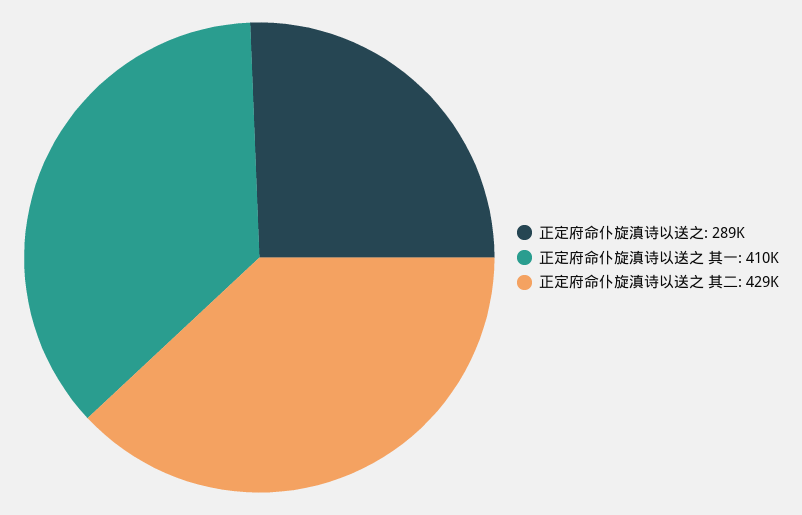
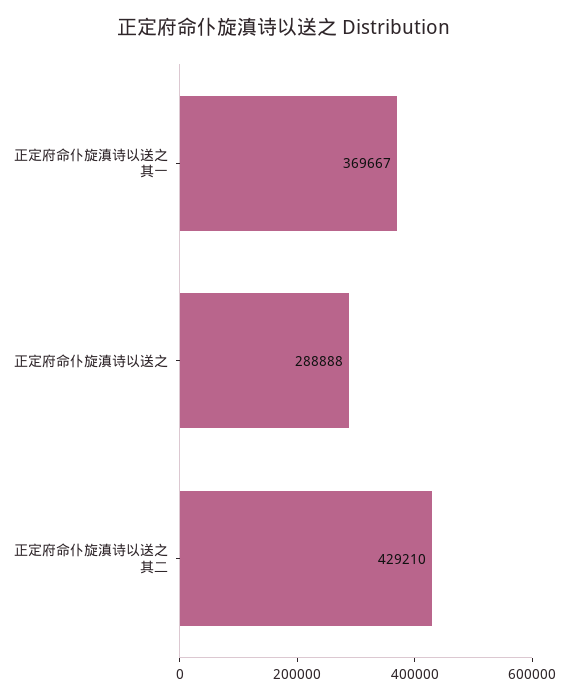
  {
    "正定府命仆旋滇诗以送之": 288888,
-   "正定府命仆旋滇诗以送之 其一": 410000,
+   "正定府命仆旋滇诗以送之 其一": 369667,
    "正定府命仆旋滇诗以送之 其二": 429210
  }

